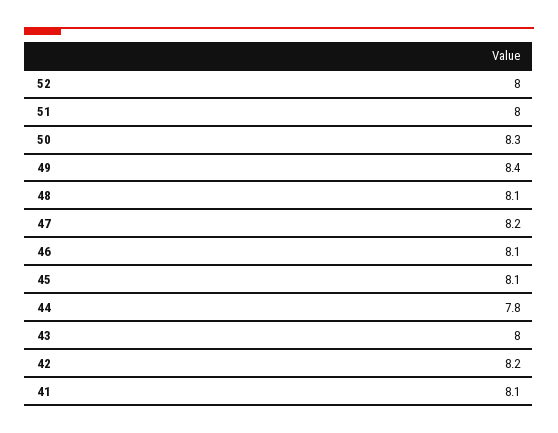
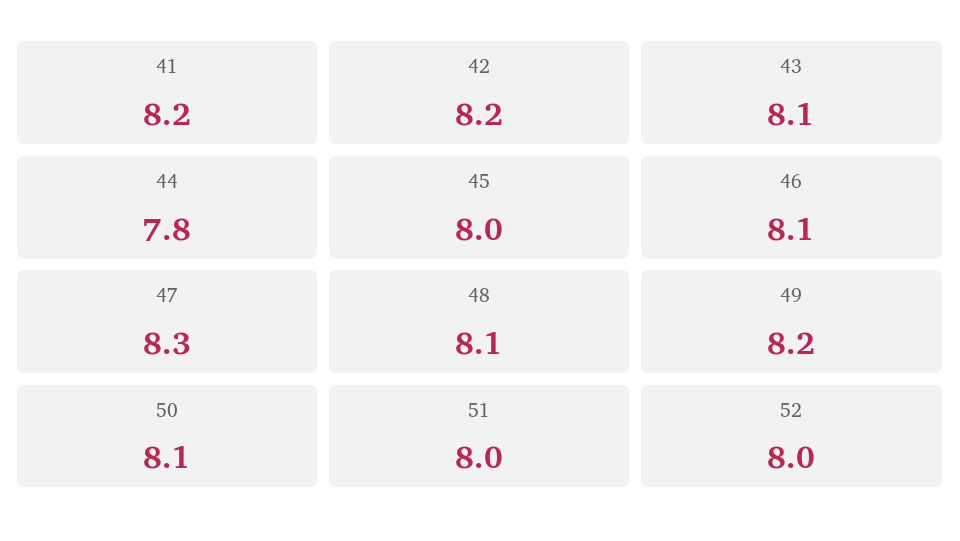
  {
    "52": 8,
    "51": 8,
-   "50": 8.3,
+   "50": 8.1,
-   "49": 8.4,
+   "49": 8.2,
    "48": 8.1,
-   "47": 8.2,
+   "47": 8.3,
    "46": 8.1,
-   "45": 8.1,
+   "45": 8,
    "44": 7.8,
-   "43": 8,
+   "43": 8.1,
    "42": 8.2,
-   "41": 8.1
+   "41": 8.2
  }

